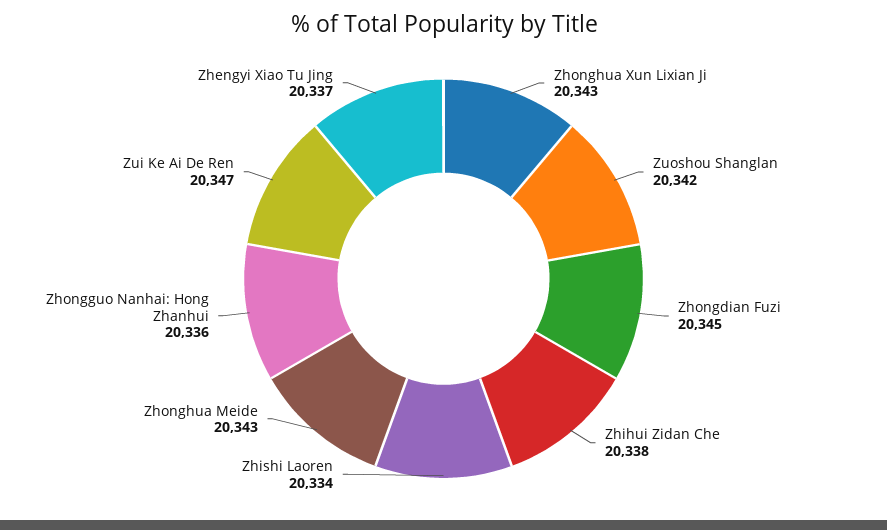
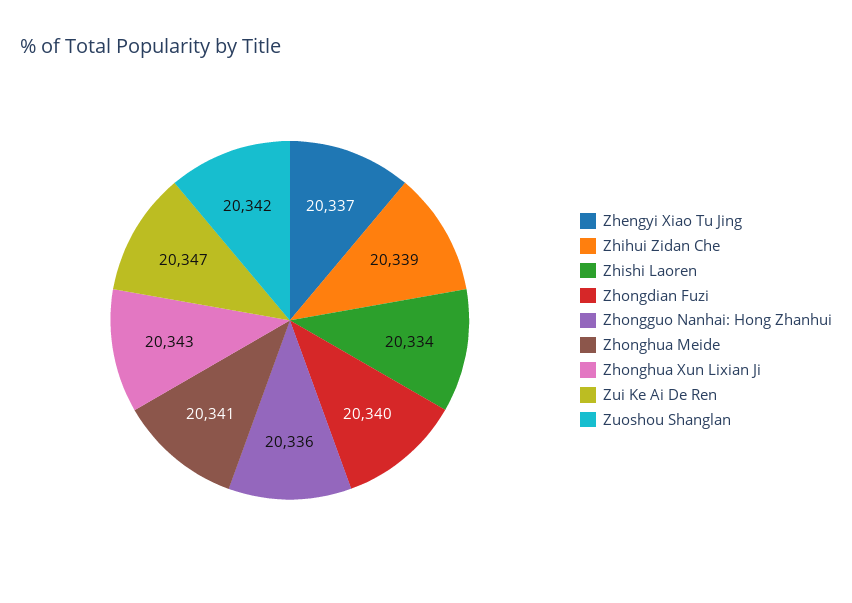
  {
    "Zhonghua Xun Lixian Ji": 20343,
    "Zuoshou Shanglan": 20342,
-   "Zhongdian Fuzi": 20345,
+   "Zhongdian Fuzi": 20340,
-   "Zhihui Zidan Che": 20338,
+   "Zhihui Zidan Che": 20339,
    "Zhishi Laoren": 20334,
-   "Zhonghua Meide": 20343,
+   "Zhonghua Meide": 20341,
    "Zhongguo Nanhai: Hong Zhanhui": 20336,
    "Zui Ke Ai De Ren": 20347,
    "Zhengyi Xiao Tu Jing": 20337
  }

